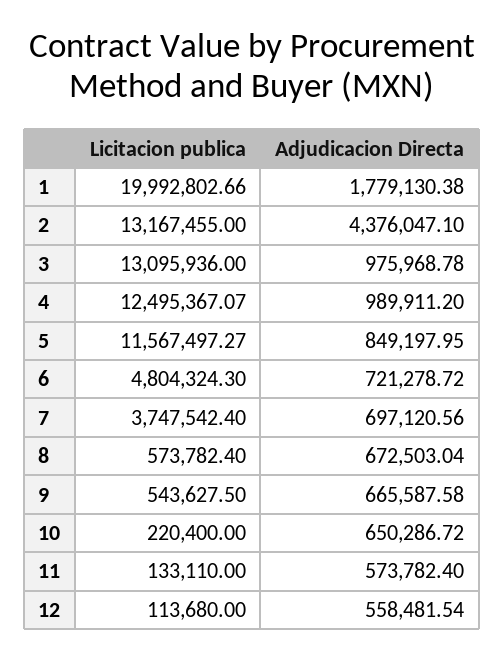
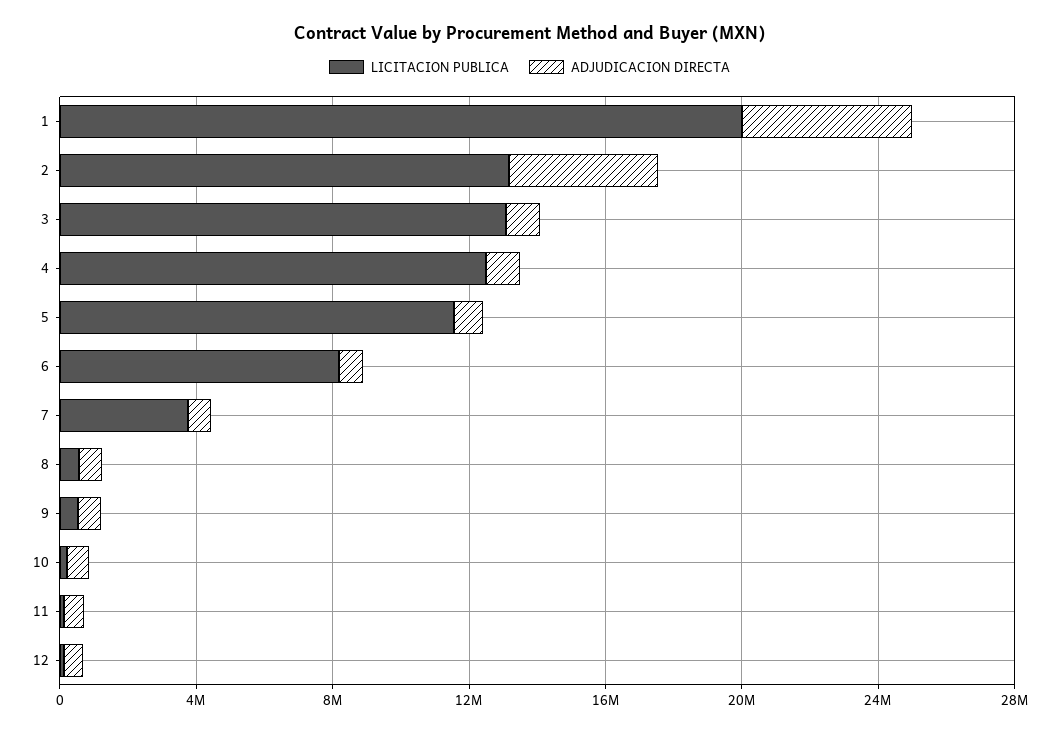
  {
    "Licitacion publica": {
      "1": 19992802.66,
      "2": 13167455,
      "3": 13095936,
      "4": 12495367.07,
      "5": 11567497.27,
-     "6": 4804324.3,
+     "6": 8000000,
      "7": 3747542.4,
      "8": 573782.4,
      "9": 543627.5,
      "10": 220400,
      "11": 133110,
      "12": 113680
    },
    "Adjudicacion Directa": {
-     "1": 1779130.38,
+     "1": 5000000,
      "2": 4376047.1,
      "3": 975968.78,
      "4": 989911.2,
      "5": 849197.95,
      "6": 721278.72,
      "7": 697120.56,
      "8": 672503.04,
      "9": 665587.58,
      "10": 650286.72,
      "11": 573782.4,
      "12": 558481.54
    }
  }

